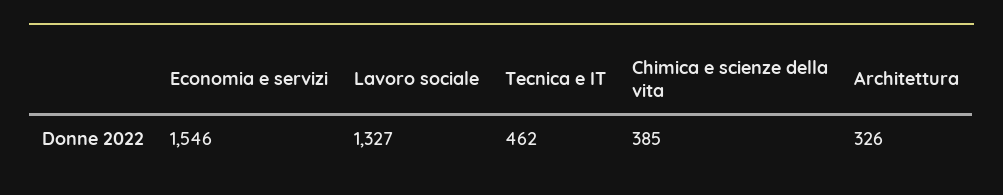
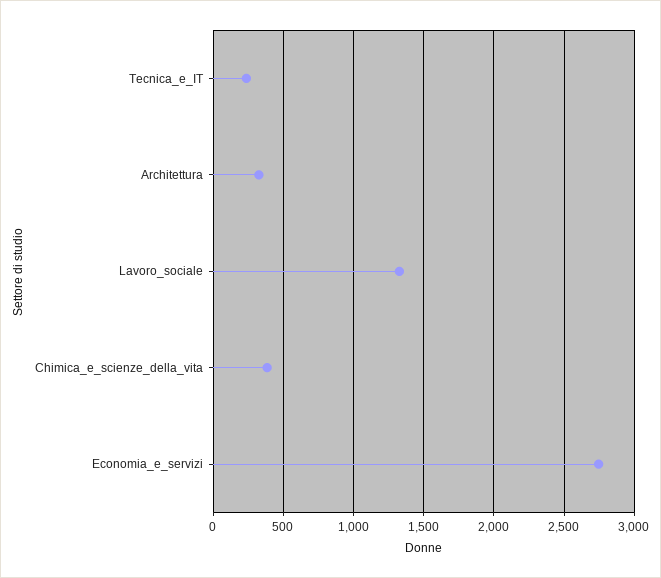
  {
-   "Economia e servizi": 1546,
+   "Economia e servizi": 2750,
    "Lavoro sociale": 1327,
-   "Tecnica e IT": 462,
+   "Tecnica e IT": 250,
    "Chimica e scienze della vita": 385,
    "Architettura": 326
  }

